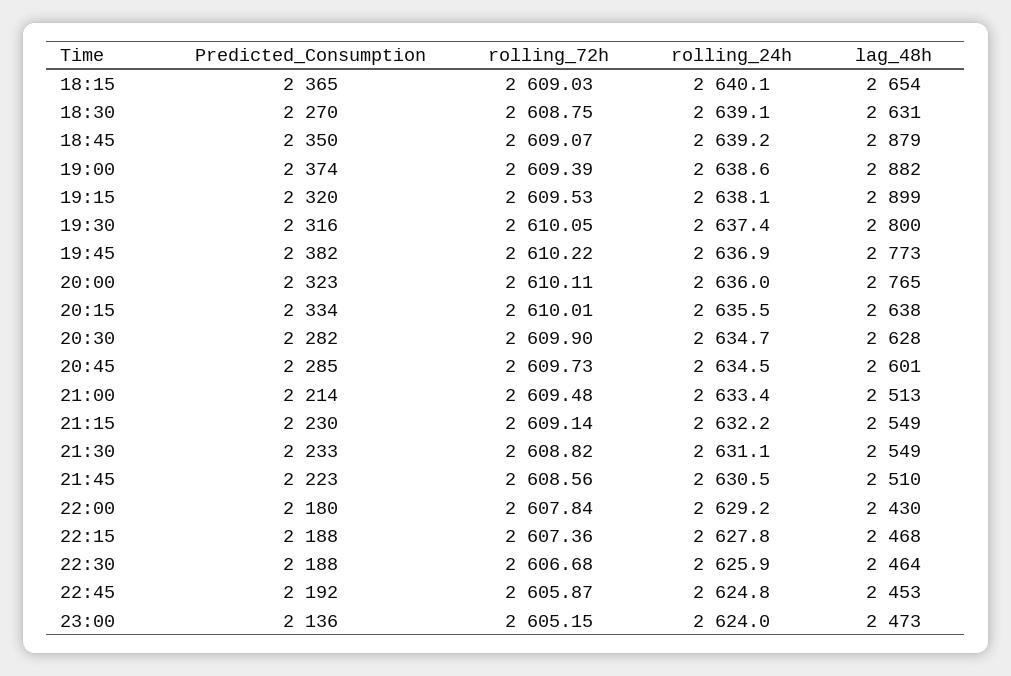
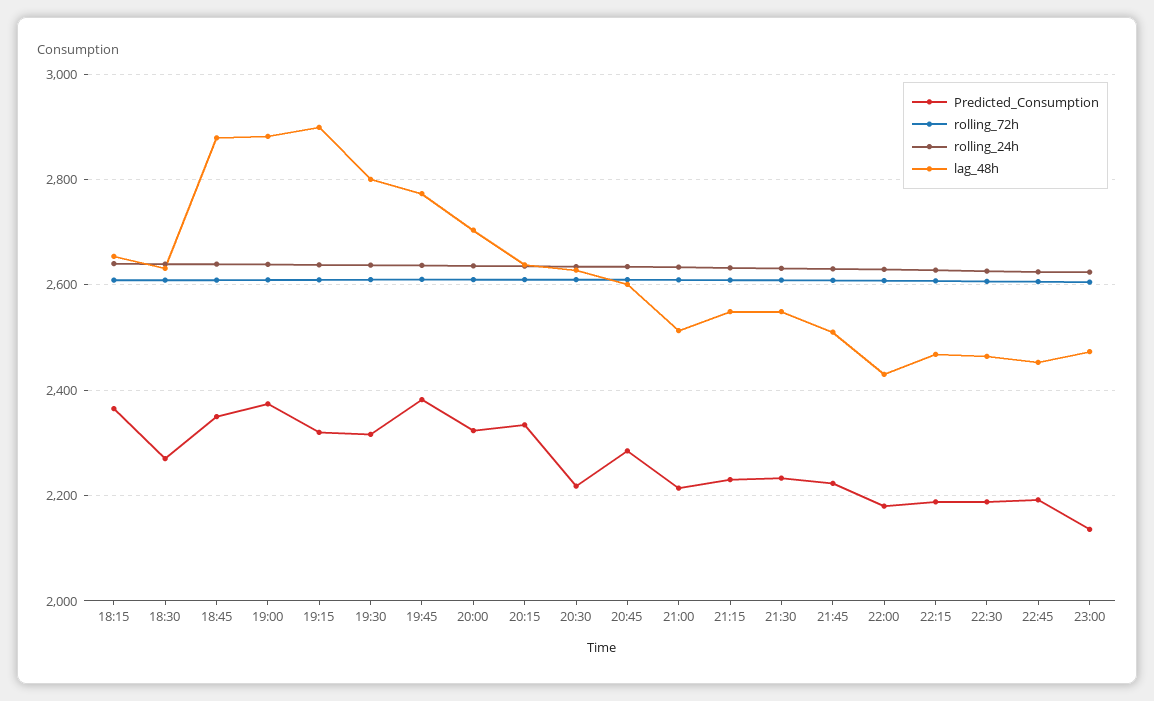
  {
    "Predicted_Consumption": {
      "18:15": 2365,
      "18:30": 2270,
      "18:45": 2350,
      "19:00": 2374,
      "19:15": 2320,
      "19:30": 2316,
      "19:45": 2382,
      "20:00": 2323,
      "20:15": 2334,
-     "20:30": 2282,
+     "20:30": 2220,
      "20:45": 2285,
      "21:00": 2214,
      "21:15": 2230,
      "21:30": 2233,
      "21:45": 2223,
      "22:00": 2180,
      "22:15": 2188,
      "22:30": 2188,
      "22:45": 2192,
      "23:00": 2136
    },
    "rolling_72h": {
      "18:15": 2609.03,
      "18:30": 2608.75,
      "18:45": 2609.07,
      "19:00": 2609.39,
      "19:15": 2609.53,
      "19:30": 2610.05,
      "19:45": 2610.22,
      "20:00": 2610.11,
      "20:15": 2610.01,
      "20:30": 2609.9,
      "20:45": 2609.73,
      "21:00": 2609.48,
      "21:15": 2609.14,
      "21:30": 2608.82,
      "21:45": 2608.56,
      "22:00": 2607.84,
      "22:15": 2607.36,
      "22:30": 2606.68,
      "22:45": 2605.87,
      "23:00": 2605.15
    },
    "rolling_24h": {
      "18:15": 2640.1,
      "18:30": 2639.1,
      "18:45": 2639.2,
      "19:00": 2638.6,
      "19:15": 2638.1,
      "19:30": 2637.4,
      "19:45": 2636.9,
      "20:00": 2636,
      "20:15": 2635.5,
      "20:30": 2634.7,
      "20:45": 2634.5,
      "21:00": 2633.4,
      "21:15": 2632.2,
      "21:30": 2631.1,
      "21:45": 2630.5,
      "22:00": 2629.2,
      "22:15": 2627.8,
      "22:30": 2625.9,
      "22:45": 2624.8,
      "23:00": 2624
    },
    "lag_48h": {
      "18:15": 2654,
      "18:30": 2631,
      "18:45": 2879,
      "19:00": 2882,
      "19:15": 2899,
      "19:30": 2800,
      "19:45": 2773,
-     "20:00": 2765,
+     "20:00": 2700,
      "20:15": 2638,
      "20:30": 2628,
      "20:45": 2601,
      "21:00": 2513,
      "21:15": 2549,
      "21:30": 2549,
      "21:45": 2510,
      "22:00": 2430,
      "22:15": 2468,
      "22:30": 2464,
      "22:45": 2453,
      "23:00": 2473
    }
  }

